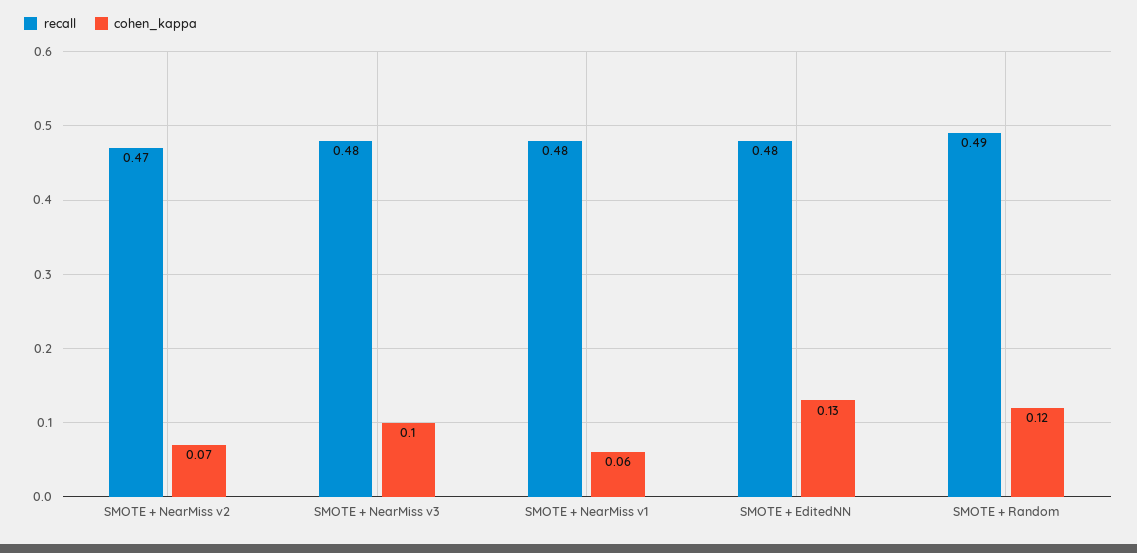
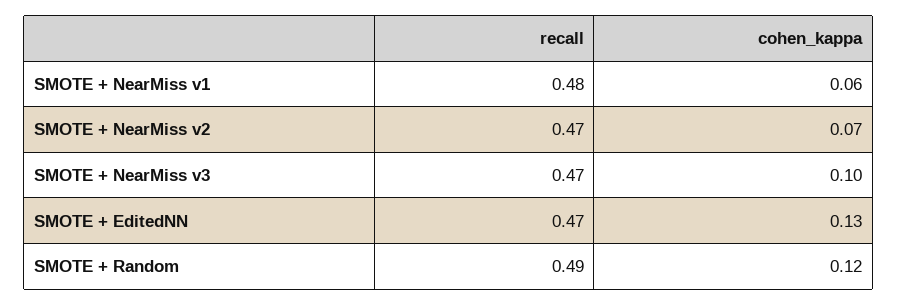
  {
    "recall": {
      "SMOTE + NearMiss v2": 0.47,
-     "SMOTE + NearMiss v3": 0.48,
+     "SMOTE + NearMiss v3": 0.47,
      "SMOTE + NearMiss v1": 0.48,
-     "SMOTE + EditedNN": 0.48,
+     "SMOTE + EditedNN": 0.47,
      "SMOTE + Random": 0.49
    },
    "cohen_kappa": {
      "SMOTE + NearMiss v2": 0.07,
      "SMOTE + NearMiss v3": 0.1,
      "SMOTE + NearMiss v1": 0.06,
      "SMOTE + EditedNN": 0.13,
      "SMOTE + Random": 0.12
    }
  }

